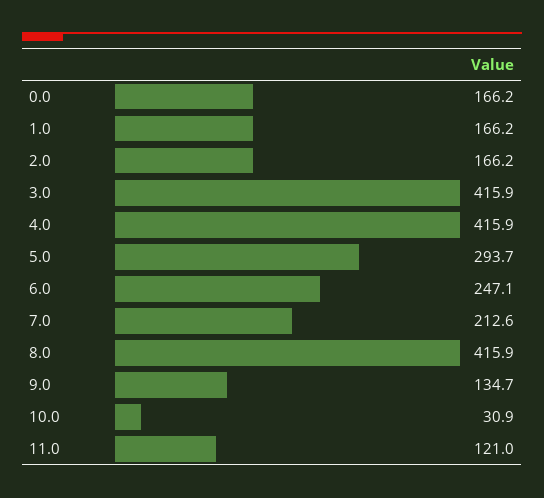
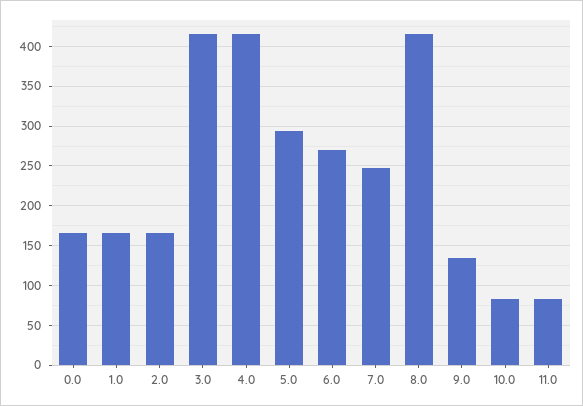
  {
    "0.0": 166.2,
    "1.0": 166.2,
    "2.0": 166.2,
    "3.0": 415.9,
    "4.0": 415.9,
    "5.0": 293.7,
-   "6.0": 247.1,
+   "6.0": 270,
-   "7.0": 212.6,
+   "7.0": 250,
    "8.0": 415.9,
    "9.0": 134.7,
-   "10.0": 30.9,
+   "10.0": 80,
-   "11.0": 121
+   "11.0": 80
  }

